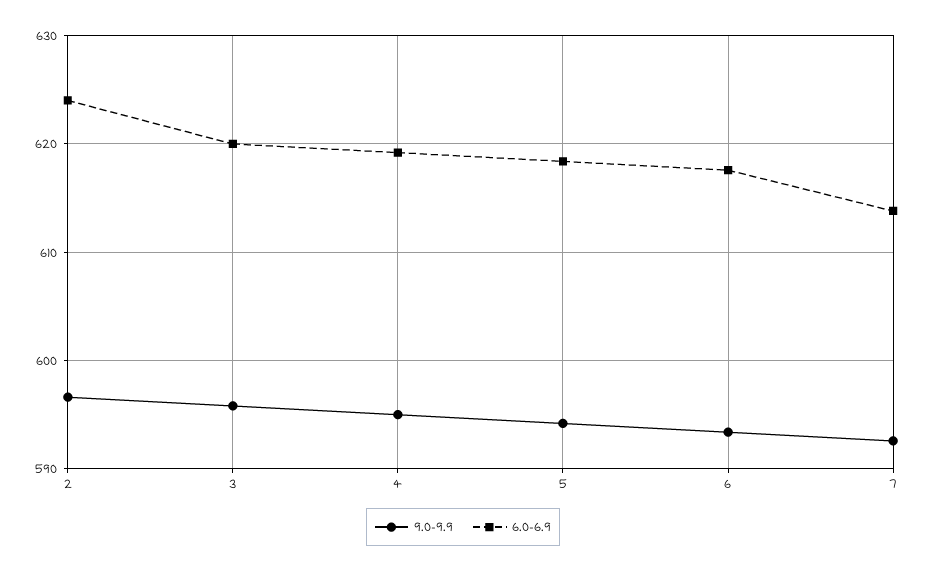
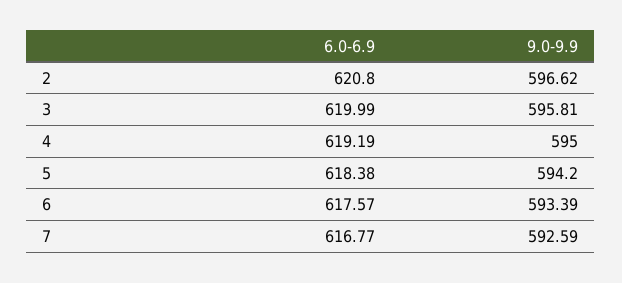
  {
    "9.0-9.9": {
      "2": 596.62,
      "3": 595.81,
      "4": 595,
      "5": 594.2,
      "6": 593.39,
      "7": 592.59
    },
    "6.0-6.9": {
-     "2": 624,
+     "2": 620.8,
      "3": 619.99,
      "4": 619.19,
      "5": 618.38,
      "6": 617.57,
-     "7": 614
+     "7": 616.77
    }
  }

